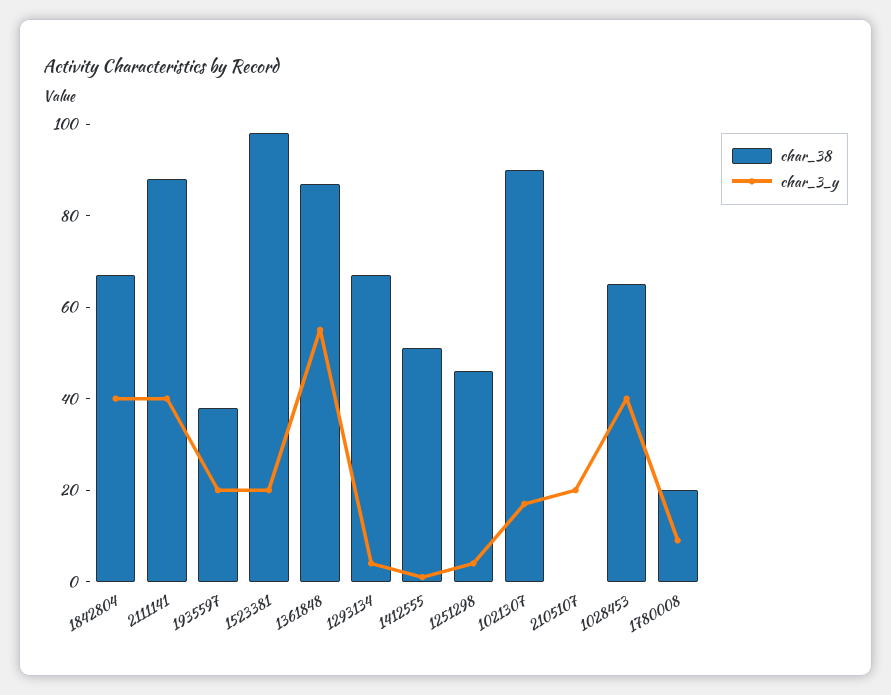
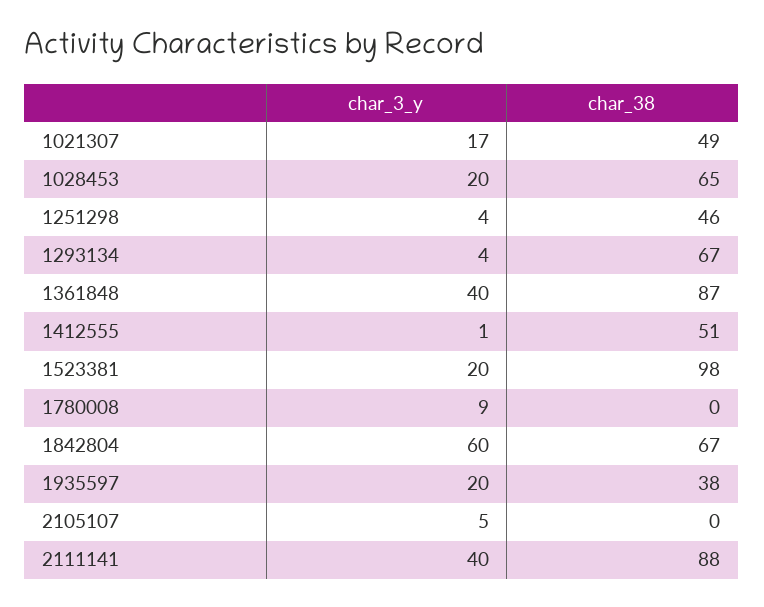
  {
    "char_38": {
      "1842804": 67,
      "2111141": 88,
      "1935597": 38,
      "1523381": 98,
      "1361848": 87,
      "1293134": 67,
      "1412555": 51,
      "1251298": 46,
-     "1021307": 90,
+     "1021307": 49,
      "2105107": 0,
      "1028453": 65,
-     "1780008": 20
+     "1780008": 0
    },
    "char_3_y": {
-     "1842804": 40,
+     "1842804": 60,
      "2111141": 40,
      "1935597": 20,
      "1523381": 20,
-     "1361848": 55,
+     "1361848": 40,
      "1293134": 4,
      "1412555": 1,
      "1251298": 4,
      "1021307": 17,
-     "2105107": 20,
+     "2105107": 5,
-     "1028453": 40,
+     "1028453": 20,
      "1780008": 9
    }
  }

